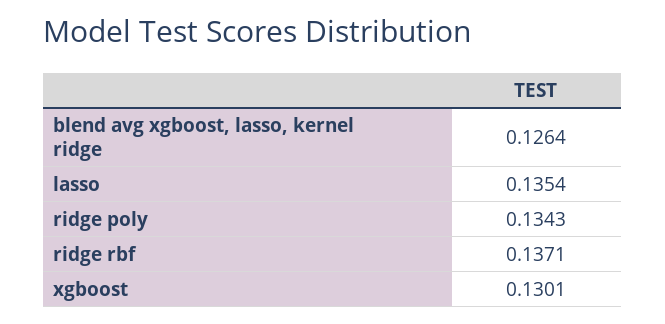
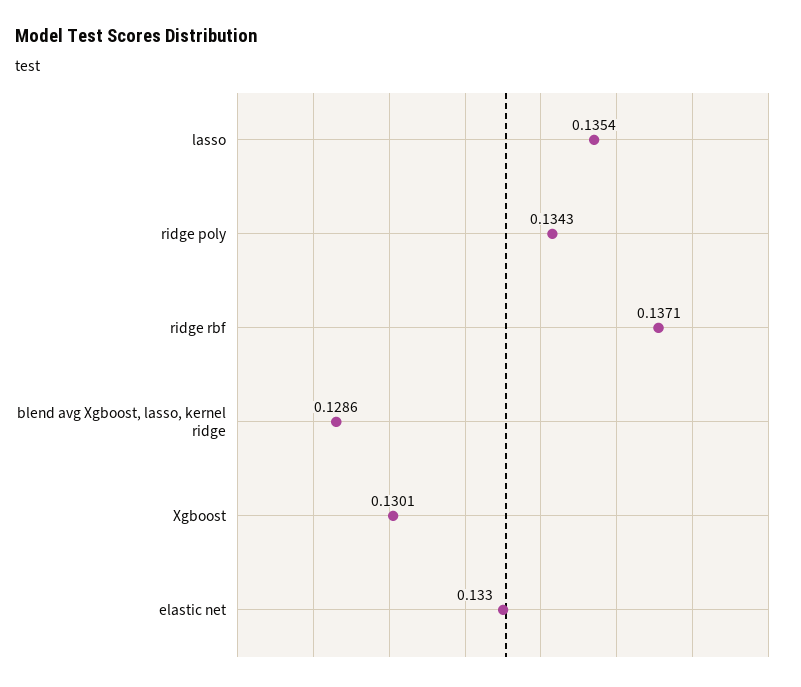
  {
-   "blend avg xgboost, lasso, kernel ridge": 0.1264,
+   "blend avg xgboost, lasso, kernel ridge": 0.1286,
    "lasso": 0.1354,
    "ridge poly": 0.1343,
    "ridge rbf": 0.1371,
-   "xgboost": 0.1301
+   "xgboost": 0.1301,
+   "elastic net": 0.133
  }

